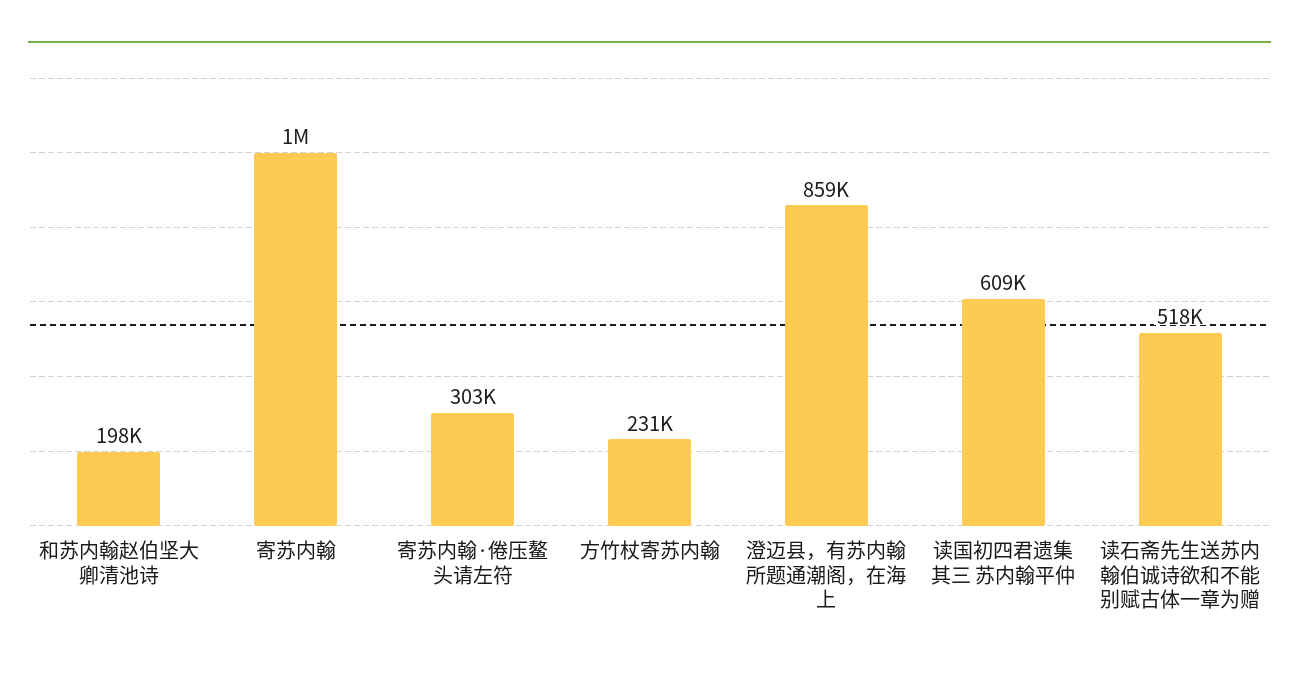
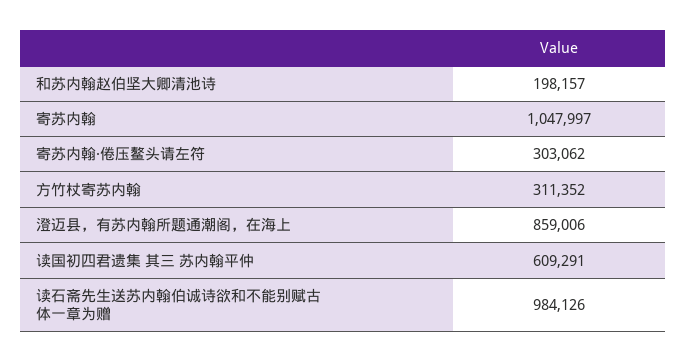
  {
    "和苏内翰赵伯坚大卿清池诗": 198157,
    "寄苏内翰": 1047997,
    "寄苏内翰·倦压鳌头请左符": 303062,
-   "方竹杖寄苏内翰": 231000,
+   "方竹杖寄苏内翰": 311352,
    "澄迈县，有苏内翰所题通潮阁，在海上": 859006,
    "读国初四君遗集 其三 苏内翰平仲": 609291,
-   "读石斋先生送苏内翰伯诚诗欲和不能别赋古体一章为赠": 518000
+   "读石斋先生送苏内翰伯诚诗欲和不能别赋古体一章为赠": 984126
  }

